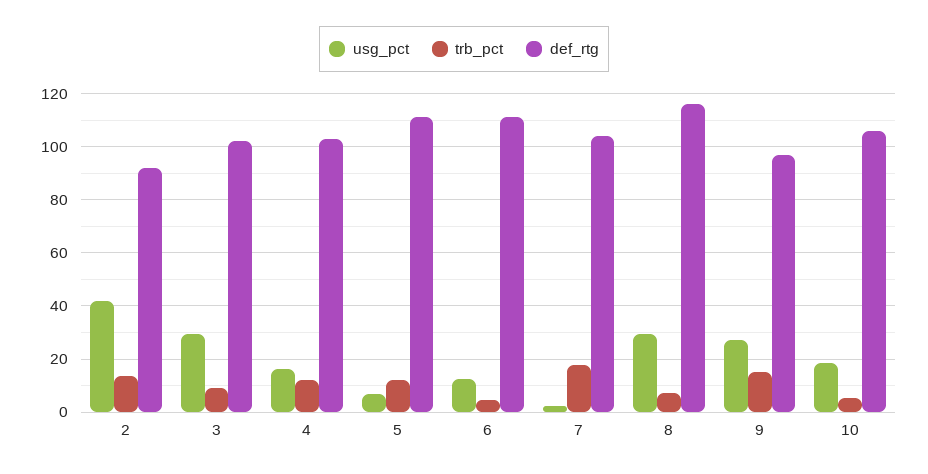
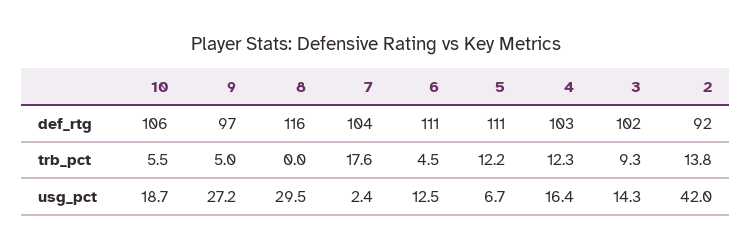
  {
    "usg_pct": {
      "2": 42,
-     "3": 30,
+     "3": 14.3,
      "4": 16.4,
      "5": 6.7,
      "6": 12.5,
      "7": 2.4,
      "8": 29.5,
      "9": 27.2,
      "10": 18.7
    },
    "trb_pct": {
      "2": 13.8,
      "3": 9.3,
      "4": 12.3,
      "5": 12.2,
      "6": 4.5,
      "7": 17.6,
-     "8": 7.5,
+     "8": 0,
-     "9": 15,
+     "9": 5,
      "10": 5.5
    },
    "def_rtg": {
      "2": 92,
      "3": 102,
      "4": 103,
      "5": 111,
      "6": 111,
      "7": 104,
      "8": 116,
      "9": 97,
      "10": 106
    }
  }

